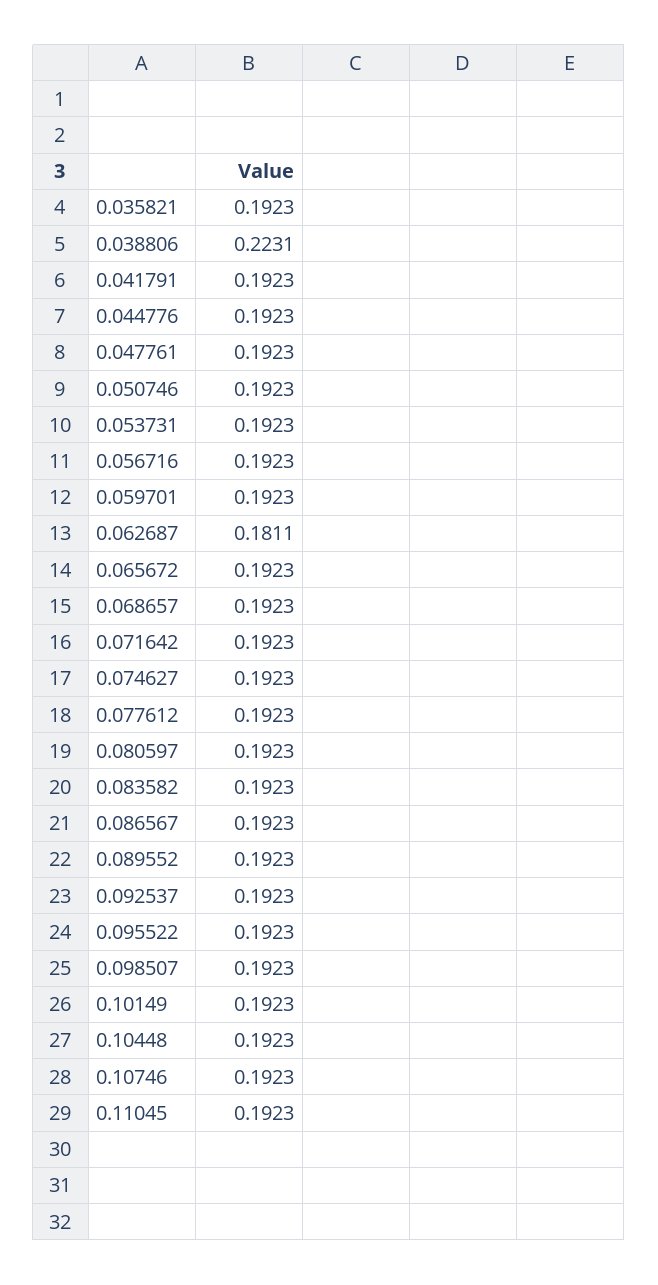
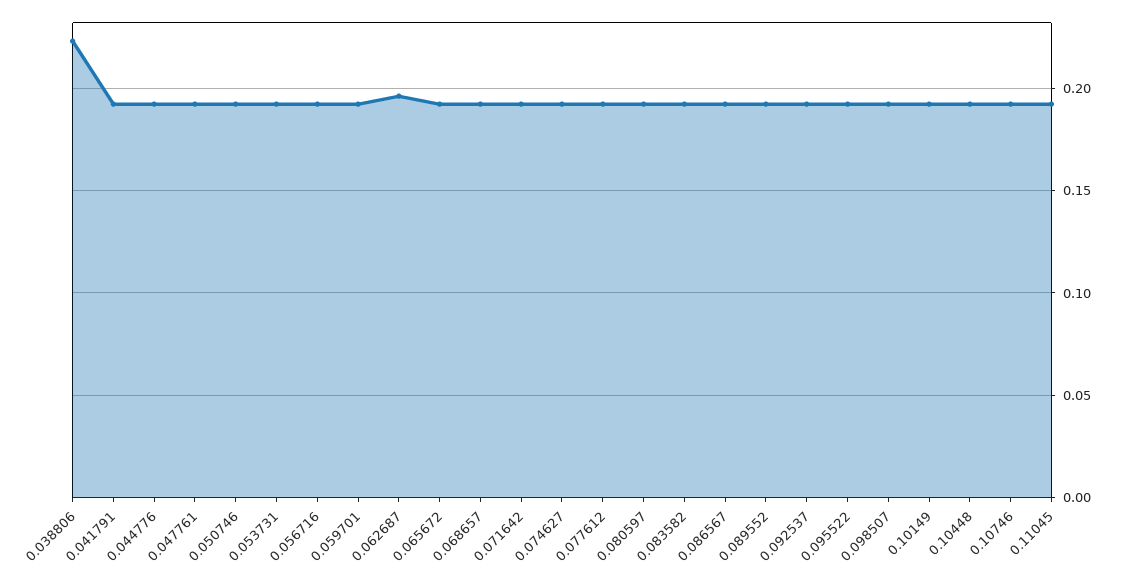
  {
-   "0.035821": 0.1923,
    "0.038806": 0.2231,
    "0.041791": 0.1923,
    "0.044776": 0.1923,
    "0.047761": 0.1923,
    "0.050746": 0.1923,
    "0.053731": 0.1923,
    "0.056716": 0.1923,
    "0.059701": 0.1923,
-   "0.062687": 0.1811,
+   "0.062687": 0.195,
    "0.065672": 0.1923,
    "0.068657": 0.1923,
    "0.071642": 0.1923,
    "0.074627": 0.1923,
    "0.077612": 0.1923,
    "0.080597": 0.1923,
    "0.083582": 0.1923,
    "0.086567": 0.1923,
    "0.089552": 0.1923,
    "0.092537": 0.1923,
    "0.095522": 0.1923,
    "0.098507": 0.1923,
    "0.10149": 0.1923,
    "0.10448": 0.1923,
    "0.10746": 0.1923,
    "0.11045": 0.1923
  }

